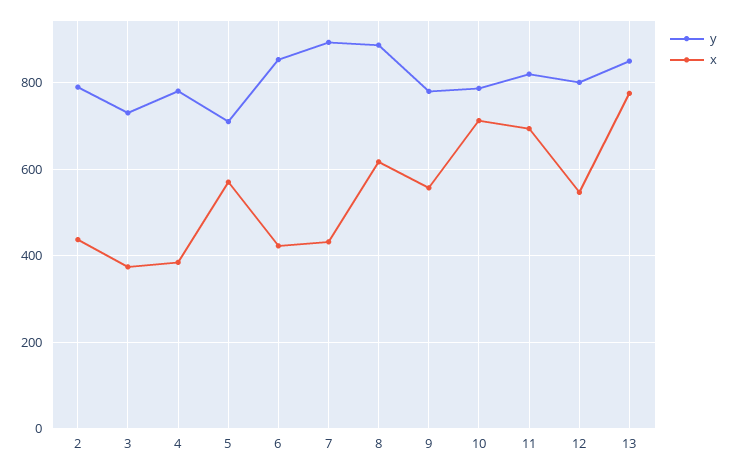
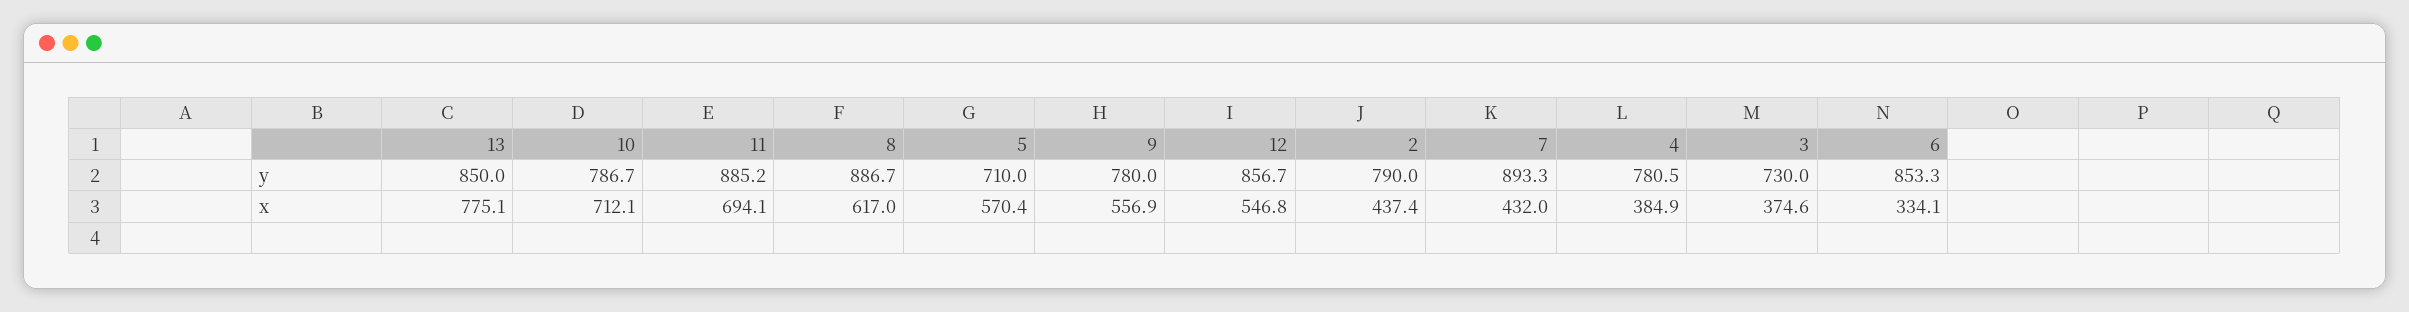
  {
    "y": {
      "2": 790,
      "3": 730,
      "4": 780.5,
      "5": 710,
      "6": 853.3,
      "7": 893.3,
      "8": 886.7,
      "9": 780,
      "10": 786.7,
-     "11": 820,
+     "11": 885.2,
-     "12": 800,
+     "12": 856.7,
      "13": 850
    },
    "x": {
      "2": 437.4,
      "3": 374.6,
      "4": 384.9,
      "5": 570.4,
-     "6": 420,
+     "6": 334.1,
      "7": 432,
      "8": 617,
      "9": 556.9,
      "10": 712.1,
      "11": 694.1,
      "12": 546.8,
      "13": 775.1
    }
  }

